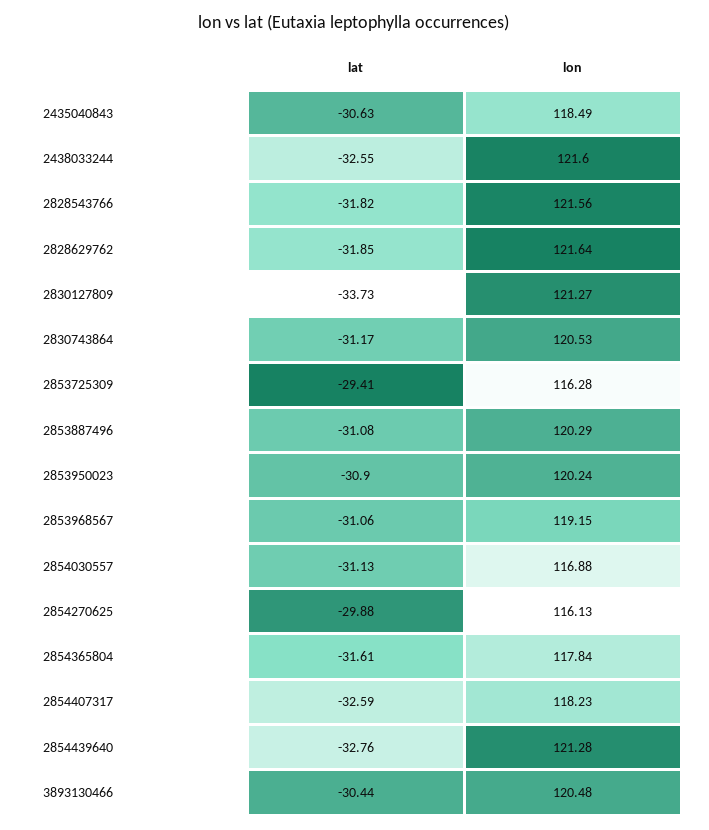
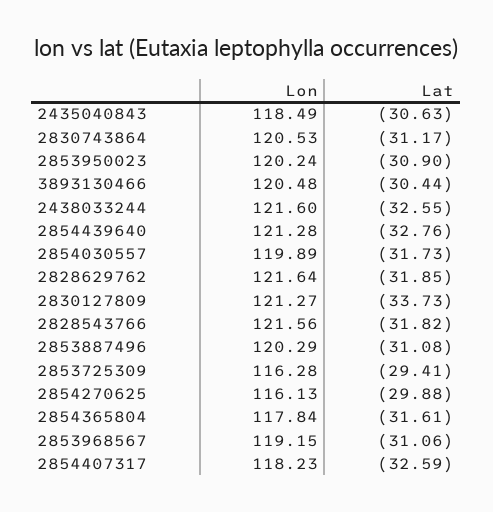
  {
    "lat": {
      "2435040843": -30.63,
      "2438033244": -32.55,
      "2828543766": -31.82,
      "2828629762": -31.85,
      "2830127809": -33.73,
      "2830743864": -31.17,
      "2853725309": -29.41,
      "2853887496": -31.08,
      "2853950023": -30.9,
      "2853968567": -31.06,
-     "2854030557": -31.13,
+     "2854030557": -31.73,
      "2854270625": -29.88,
      "2854365804": -31.61,
      "2854407317": -32.59,
      "2854439640": -32.76,
      "3893130466": -30.44
    },
    "lon": {
      "2435040843": 118.49,
      "2438033244": 121.6,
      "2828543766": 121.56,
      "2828629762": 121.64,
      "2830127809": 121.27,
      "2830743864": 120.53,
      "2853725309": 116.28,
      "2853887496": 120.29,
      "2853950023": 120.24,
      "2853968567": 119.15,
-     "2854030557": 116.88,
+     "2854030557": 119.89,
      "2854270625": 116.13,
      "2854365804": 117.84,
      "2854407317": 118.23,
      "2854439640": 121.28,
      "3893130466": 120.48
    }
  }

